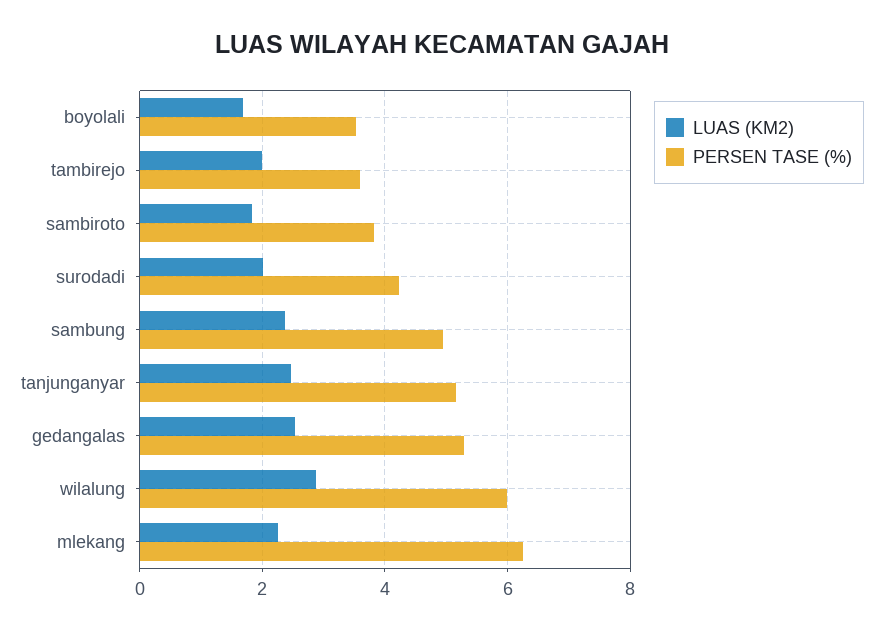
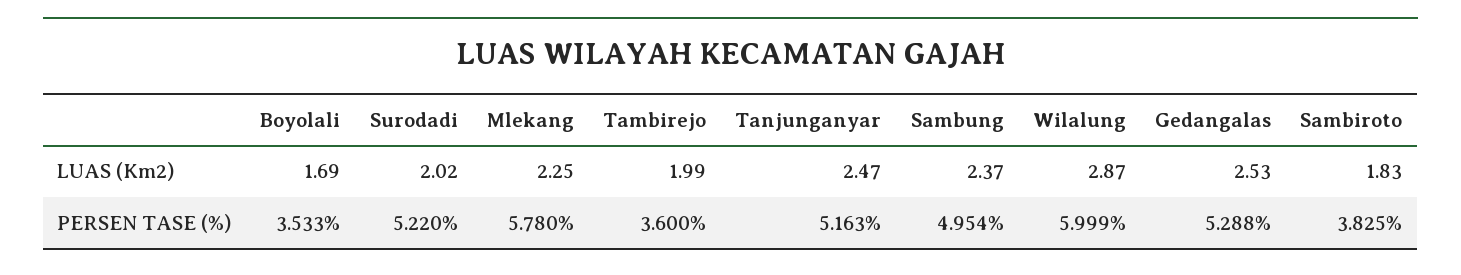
  {
    "LUAS (KM2)": {
      "boyolali": 1.69,
      "tambirejo": 1.99,
      "sambiroto": 1.83,
      "surodadi": 2.02,
      "sambung": 2.37,
      "tanjunganyar": 2.47,
      "gedangalas": 2.53,
      "wilalung": 2.87,
      "mlekang": 2.25
    },
    "PERSEN TASE (%)": {
      "boyolali": 3.533,
      "tambirejo": 3.6,
      "sambiroto": 3.825,
-     "surodadi": 4.2,
+     "surodadi": 5.22,
      "sambung": 4.954,
      "tanjunganyar": 5.163,
      "gedangalas": 5.288,
      "wilalung": 5.999,
-     "mlekang": 6.2
+     "mlekang": 5.78
    }
  }

